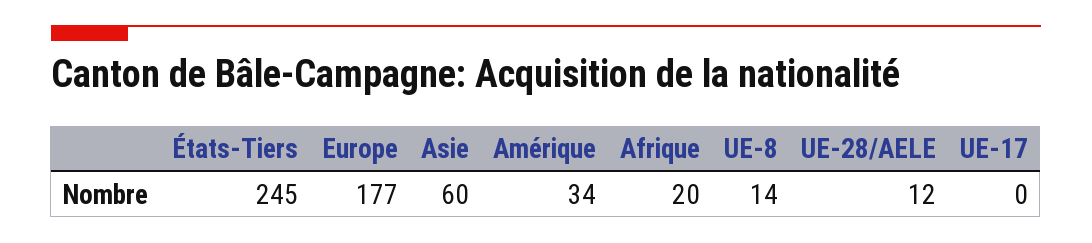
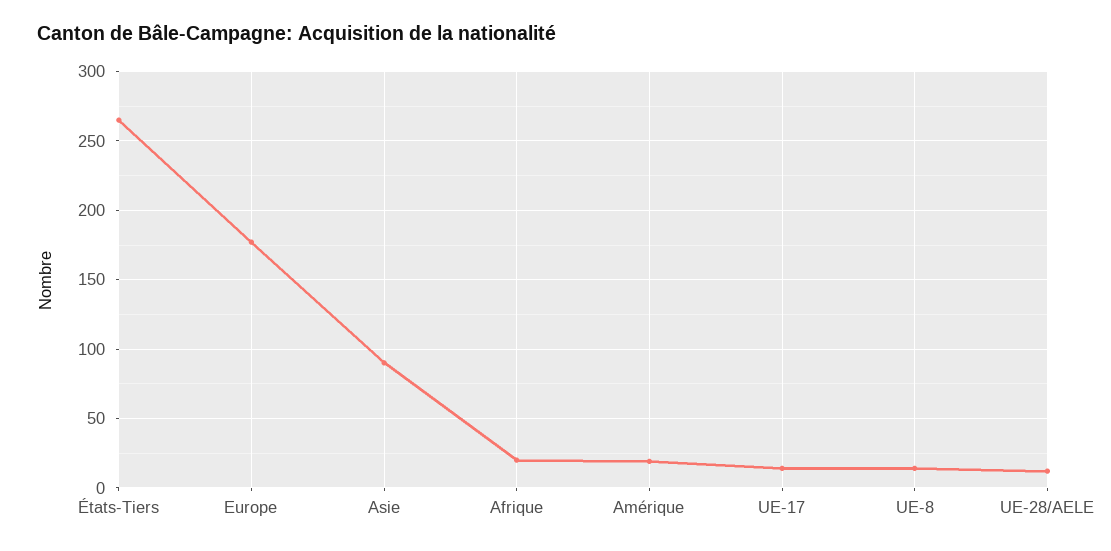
  {
-   "États-Tiers": 245,
+   "États-Tiers": 265,
    "Europe": 177,
-   "Asie": 60,
+   "Asie": 90,
-   "Amérique": 34,
+   "Amérique": 20,
    "Afrique": 20,
    "UE-8": 14,
    "UE-28/AELE": 12,
-   "UE-17": 0
+   "UE-17": 15
  }

